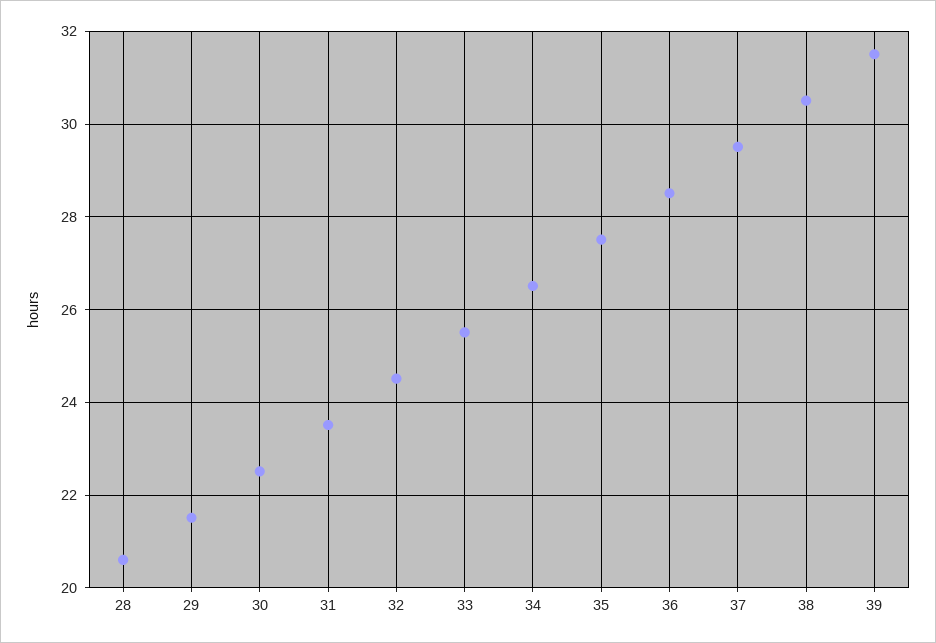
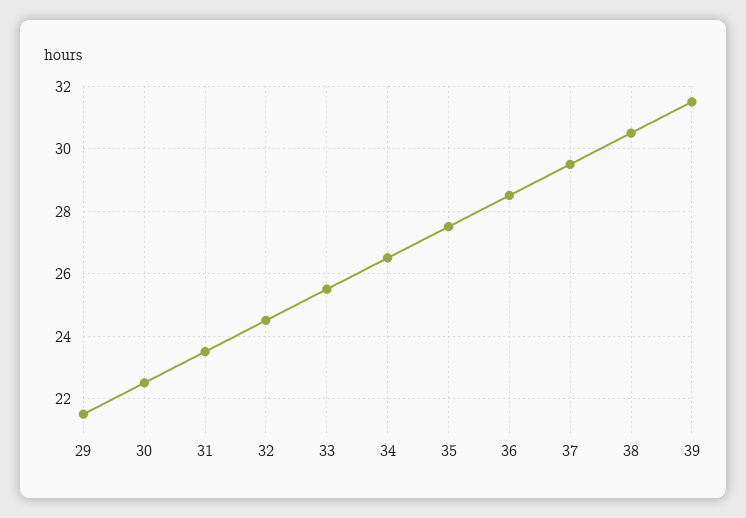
  {
-   "28": 20.6,
    "29": 21.6,
    "30": 22.6,
    "31": 23.6,
    "32": 24.6,
    "33": 25.6,
    "34": 26.6,
    "35": 27.6,
    "36": 28.6,
    "37": 29.6,
    "38": 30.6,
    "39": 31.6
  }

